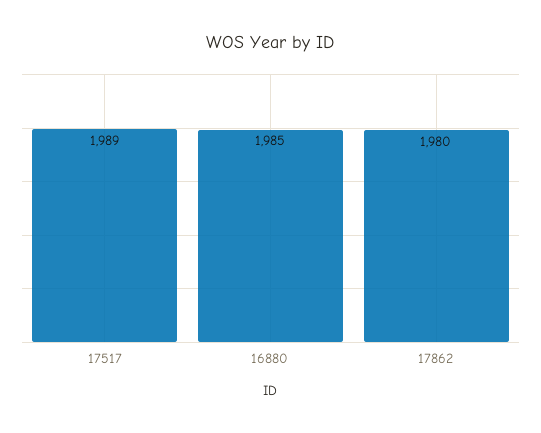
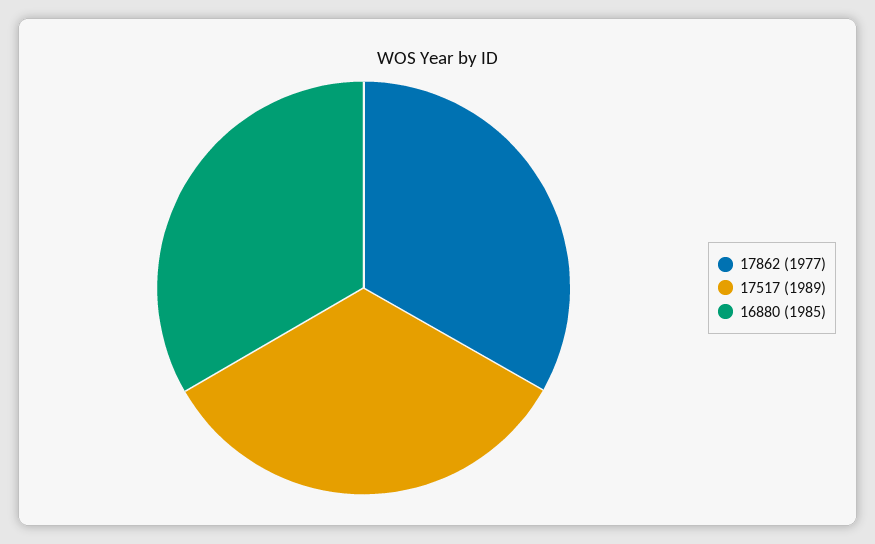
  {
    "17517": 1989,
    "16880": 1985,
-   "17862": 1980
+   "17862": 1977
  }

